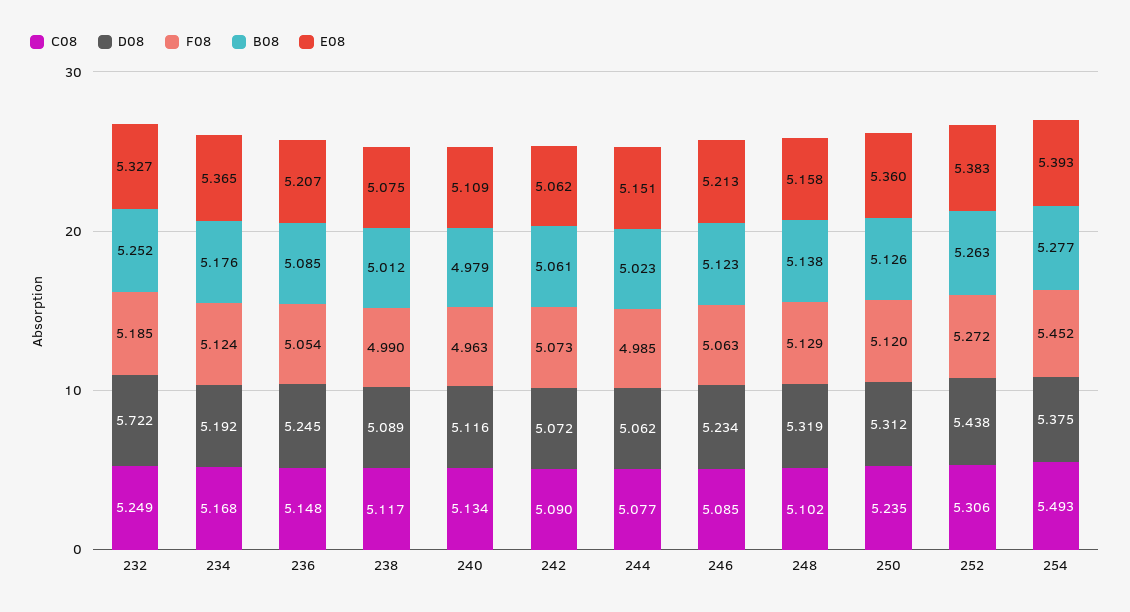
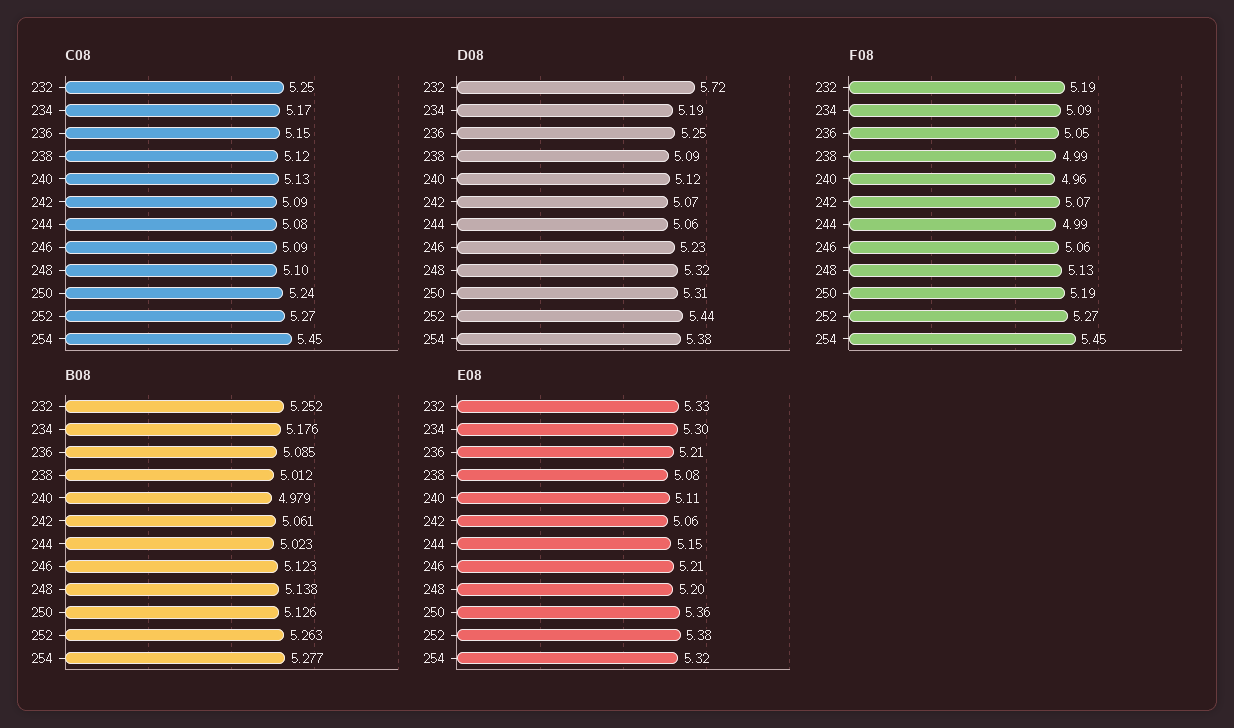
  {
    "C08": {
      "232": 5.249,
      "234": 5.168,
      "236": 5.148,
      "238": 5.117,
      "240": 5.134,
      "242": 5.09,
      "244": 5.077,
      "246": 5.085,
      "248": 5.102,
      "250": 5.235,
-     "252": 5.306,
+     "252": 5.27,
-     "254": 5.493
+     "254": 5.45
    },
    "D08": {
      "232": 5.722,
      "234": 5.192,
      "236": 5.245,
      "238": 5.089,
      "240": 5.116,
      "242": 5.072,
      "244": 5.062,
      "246": 5.234,
      "248": 5.319,
      "250": 5.312,
      "252": 5.438,
      "254": 5.375
    },
    "F08": {
      "232": 5.185,
-     "234": 5.124,
+     "234": 5.09,
      "236": 5.054,
      "238": 4.99,
      "240": 4.963,
      "242": 5.073,
      "244": 4.985,
      "246": 5.063,
      "248": 5.129,
-     "250": 5.12,
+     "250": 5.19,
      "252": 5.272,
      "254": 5.452
    },
    "B08": {
      "232": 5.252,
      "234": 5.176,
      "236": 5.085,
      "238": 5.012,
      "240": 4.979,
      "242": 5.061,
      "244": 5.023,
      "246": 5.123,
      "248": 5.138,
      "250": 5.126,
      "252": 5.263,
      "254": 5.277
    },
    "E08": {
      "232": 5.327,
-     "234": 5.365,
+     "234": 5.3,
      "236": 5.207,
      "238": 5.075,
      "240": 5.109,
      "242": 5.062,
      "244": 5.151,
      "246": 5.213,
-     "248": 5.158,
+     "248": 5.2,
      "250": 5.36,
      "252": 5.383,
-     "254": 5.393
+     "254": 5.32
    }
  }

